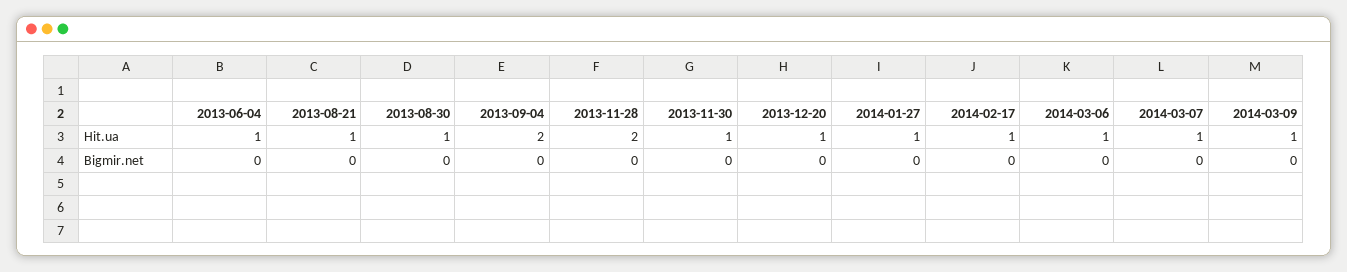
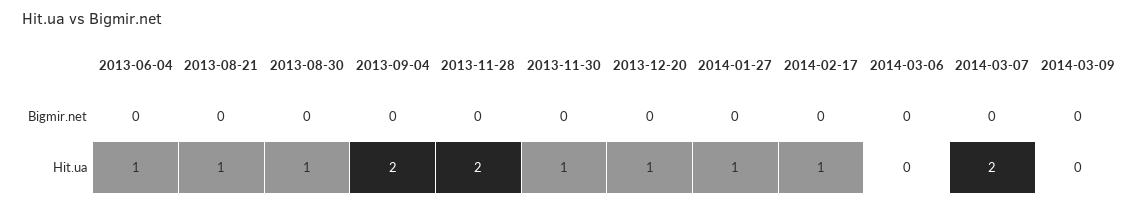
  {
    "2013-06-04": {
      "Hit.ua": 1,
      "Bigmir.net": 0
    },
    "2013-08-21": {
      "Hit.ua": 1,
      "Bigmir.net": 0
    },
    "2013-08-30": {
      "Hit.ua": 1,
      "Bigmir.net": 0
    },
    "2013-09-04": {
      "Hit.ua": 2,
      "Bigmir.net": 0
    },
    "2013-11-28": {
      "Hit.ua": 2,
      "Bigmir.net": 0
    },
    "2013-11-30": {
      "Hit.ua": 1,
      "Bigmir.net": 0
    },
    "2013-12-20": {
      "Hit.ua": 1,
      "Bigmir.net": 0
    },
    "2014-01-27": {
      "Hit.ua": 1,
      "Bigmir.net": 0
    },
    "2014-02-17": {
      "Hit.ua": 1,
      "Bigmir.net": 0
    },
    "2014-03-06": {
-     "Hit.ua": 1,
+     "Hit.ua": 0,
      "Bigmir.net": 0
    },
    "2014-03-07": {
-     "Hit.ua": 1,
+     "Hit.ua": 2,
      "Bigmir.net": 0
    },
    "2014-03-09": {
-     "Hit.ua": 1,
+     "Hit.ua": 0,
      "Bigmir.net": 0
    }
  }

